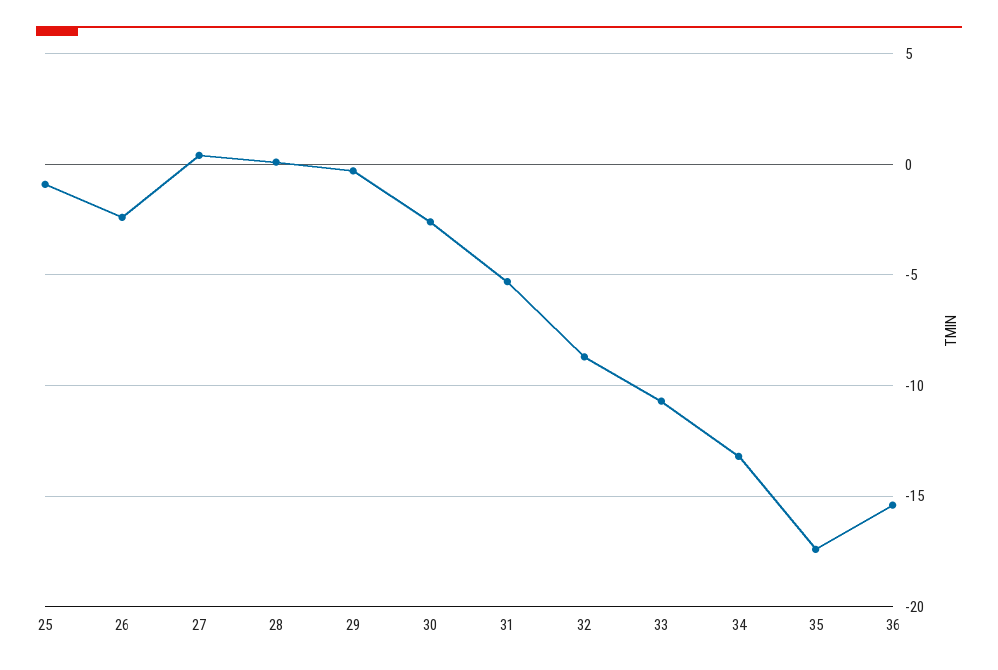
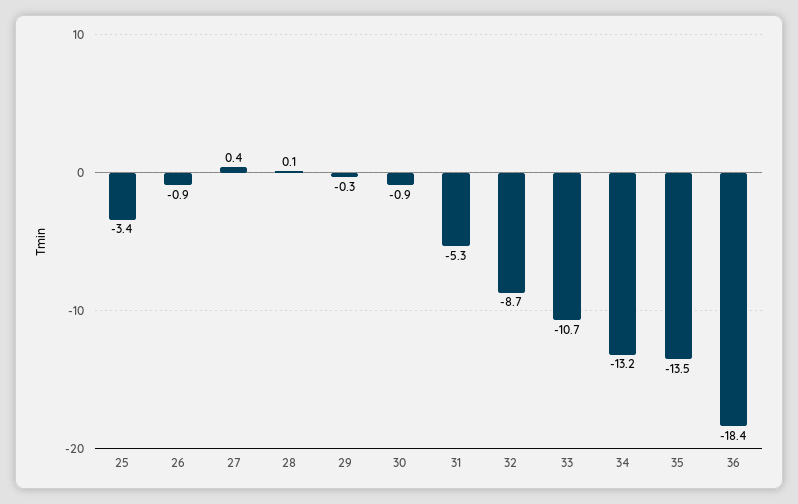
  {
-   "25": -1,
+   "25": -3.4,
-   "26": -2.5,
+   "26": -0.9,
    "27": 0.4,
    "28": 0.1,
    "29": -0.3,
-   "30": -2.5,
+   "30": -0.9,
    "31": -5.3,
    "32": -8.7,
    "33": -10.7,
    "34": -13.2,
-   "35": -17.5,
+   "35": -13.5,
-   "36": -15.5
+   "36": -18.4
  }

